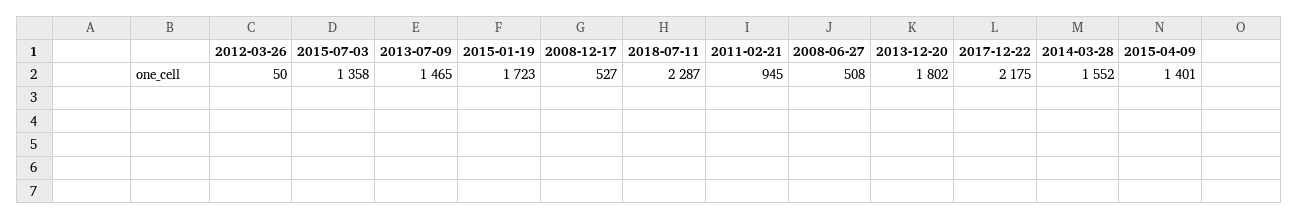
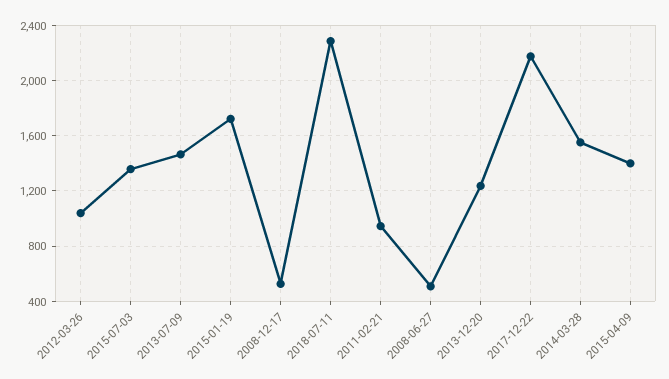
  {
-   "2012-03-26": 50,
+   "2012-03-26": 1050,
    "2015-07-03": 1358,
    "2013-07-09": 1465,
    "2015-01-19": 1723,
    "2008-12-17": 527,
    "2018-07-11": 2287,
    "2011-02-21": 945,
    "2008-06-27": 508,
-   "2013-12-20": 1802,
+   "2013-12-20": 1250,
    "2017-12-22": 2175,
    "2014-03-28": 1552,
    "2015-04-09": 1401
  }

